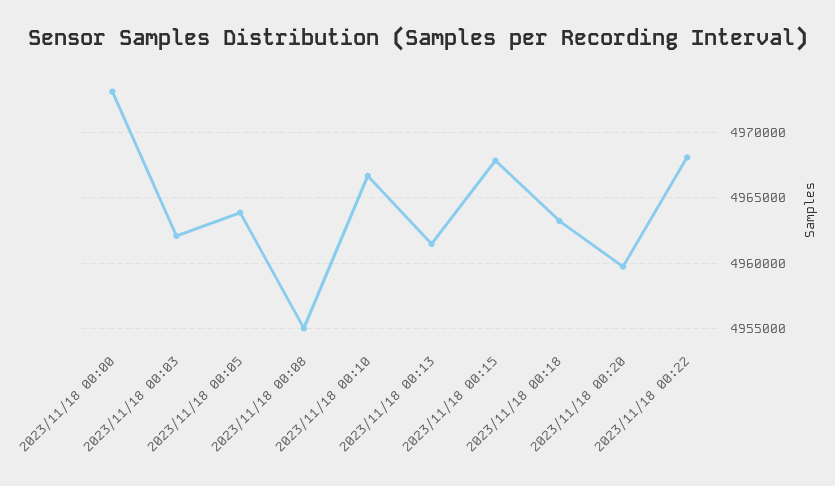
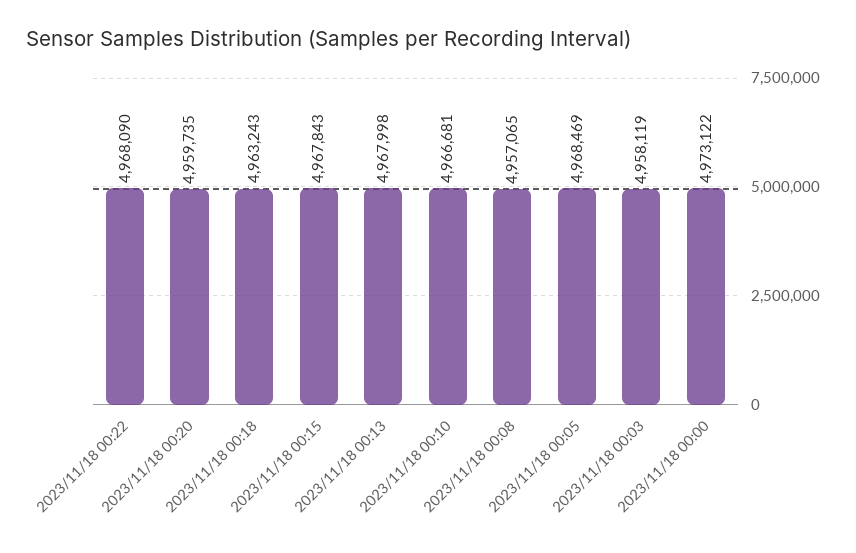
  {
    "2023/11/18 00:00": 4973122,
-   "2023/11/18 00:03": 4962000,
+   "2023/11/18 00:03": 4958119,
-   "2023/11/18 00:05": 4964000,
+   "2023/11/18 00:05": 4968469,
-   "2023/11/18 00:08": 4955000,
+   "2023/11/18 00:08": 4957065,
    "2023/11/18 00:10": 4966681,
-   "2023/11/18 00:13": 4961500,
+   "2023/11/18 00:13": 4967998,
    "2023/11/18 00:15": 4967843,
    "2023/11/18 00:18": 4963243,
    "2023/11/18 00:20": 4959735,
    "2023/11/18 00:22": 4968090
  }

